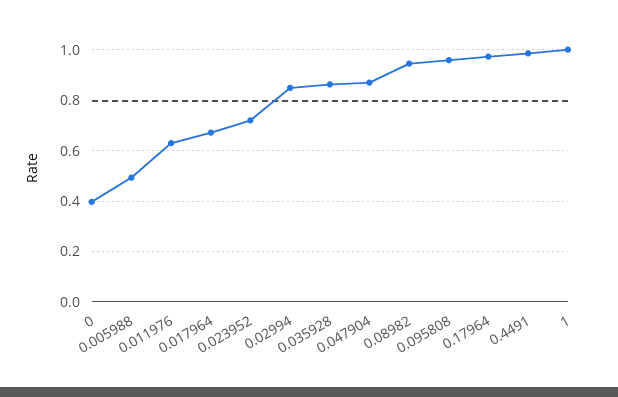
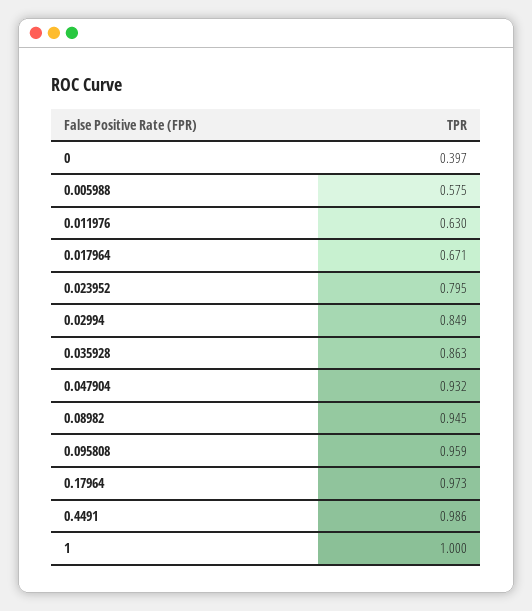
  {
    "0": 0.397,
-   "0.005988": 0.5,
+   "0.005988": 0.575,
    "0.011976": 0.63,
    "0.017964": 0.671,
-   "0.023952": 0.725,
+   "0.023952": 0.795,
    "0.02994": 0.849,
    "0.035928": 0.863,
-   "0.047904": 0.875,
+   "0.047904": 0.932,
    "0.08982": 0.945,
    "0.095808": 0.959,
    "0.17964": 0.973,
    "0.4491": 0.986,
    "1": 1
  }

